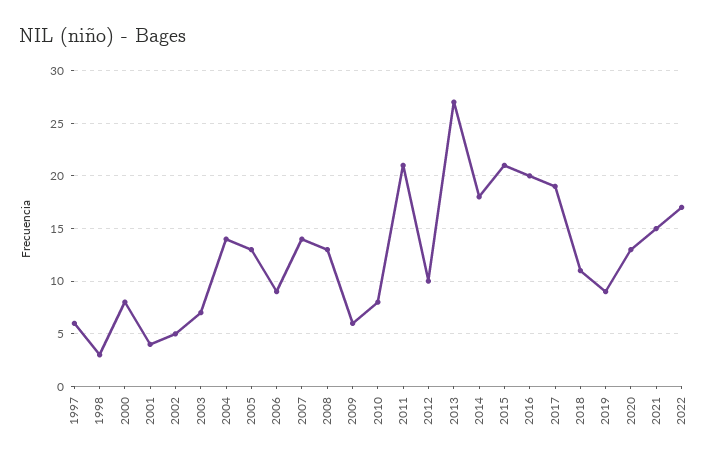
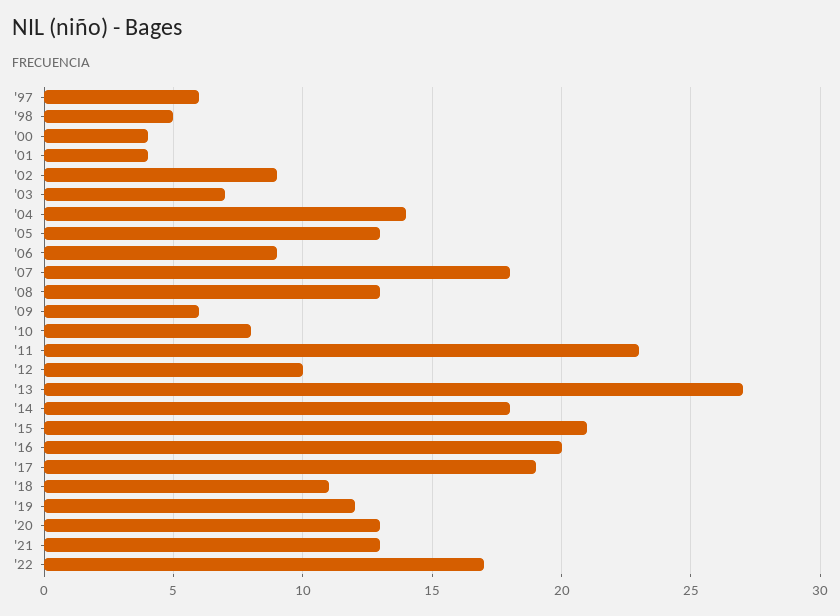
  {
    "1997": 6,
-   "1998": 3,
+   "1998": 5,
-   "2000": 8,
+   "2000": 4,
    "2001": 4,
-   "2002": 5,
+   "2002": 9,
    "2003": 7,
    "2004": 14,
    "2005": 13,
    "2006": 9,
-   "2007": 14,
+   "2007": 18,
    "2008": 13,
    "2009": 6,
    "2010": 8,
-   "2011": 21,
+   "2011": 23,
    "2012": 10,
    "2013": 27,
    "2014": 18,
    "2015": 21,
    "2016": 20,
    "2017": 19,
    "2018": 11,
-   "2019": 9,
+   "2019": 12,
    "2020": 13,
-   "2021": 15,
+   "2021": 13,
    "2022": 17
  }

